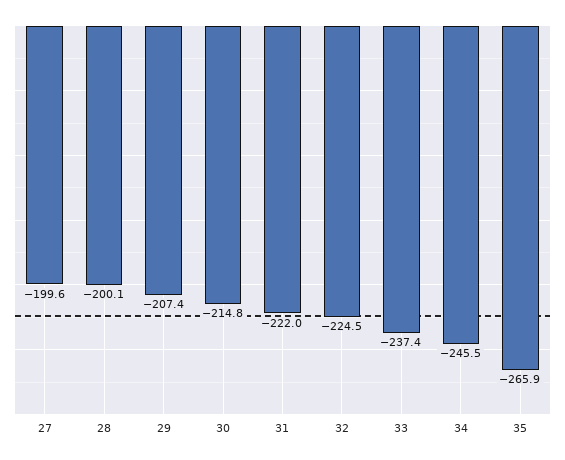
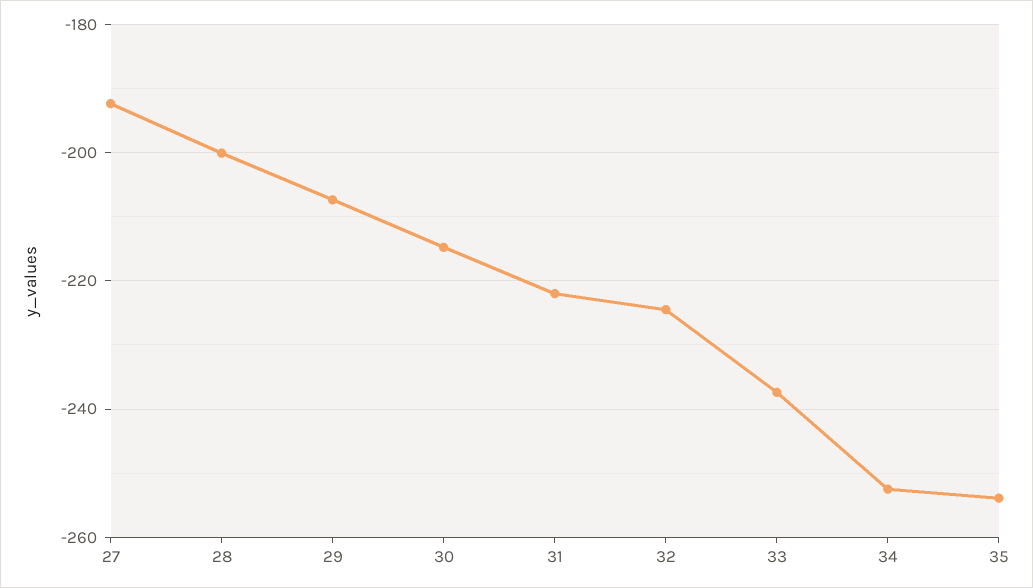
  {
-   "27": -199.6,
+   "27": -192,
    "28": -200.1,
    "29": -207.4,
    "30": -214.8,
    "31": -222,
    "32": -224.5,
    "33": -237.4,
-   "34": -245.5,
+   "34": -252,
-   "35": -265.9
+   "35": -254
  }

